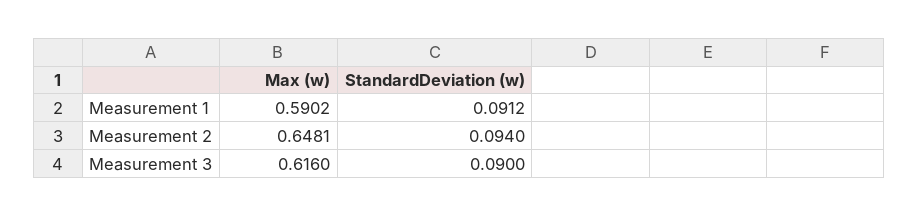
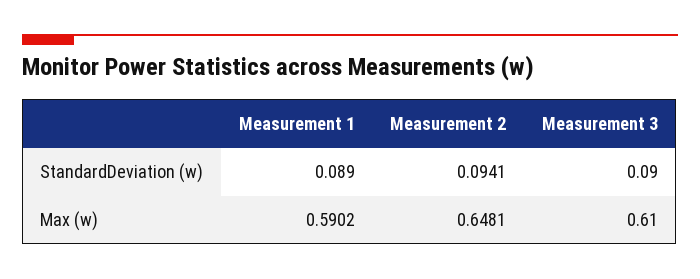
  {
    "Max (w)": {
      "Measurement 1": 0.5902,
      "Measurement 2": 0.6481,
-     "Measurement 3": 0.616
+     "Measurement 3": 0.61
    },
    "StandardDeviation (w)": {
-     "Measurement 1": 0.0912,
+     "Measurement 1": 0.089,
-     "Measurement 2": 0.094,
+     "Measurement 2": 0.0941,
      "Measurement 3": 0.09
    }
  }

